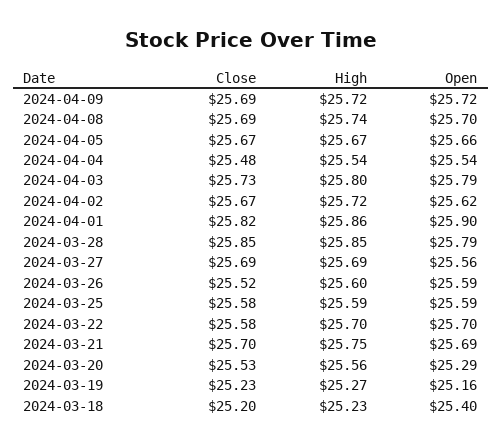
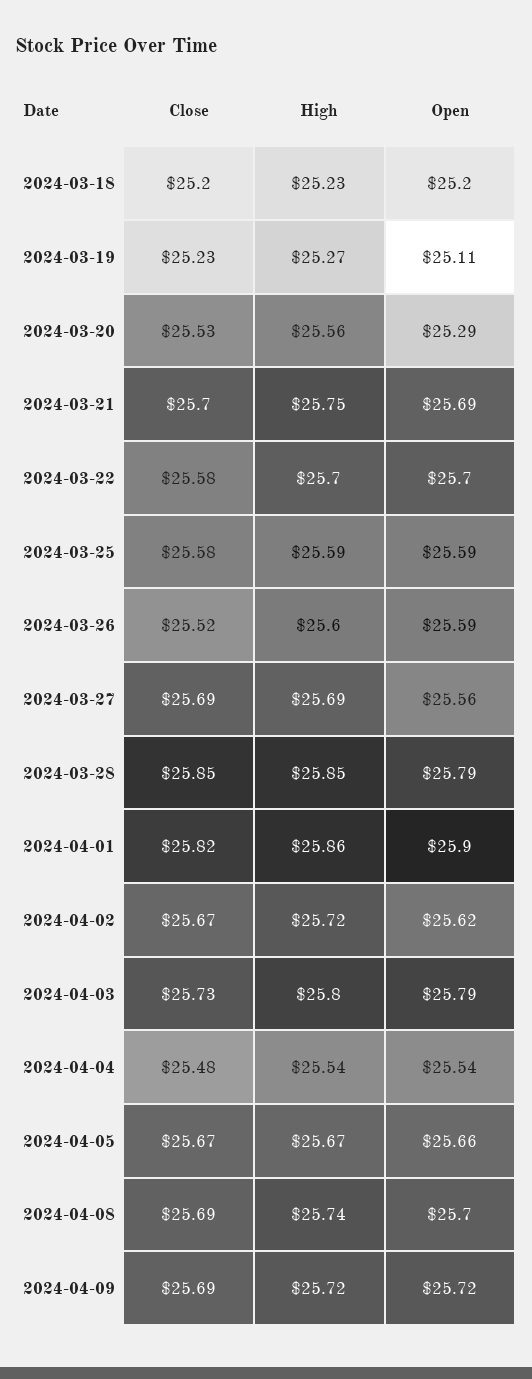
  {
    "Close": {
      "2024-04-09": 25.69,
      "2024-04-08": 25.69,
      "2024-04-05": 25.67,
      "2024-04-04": 25.48,
      "2024-04-03": 25.73,
      "2024-04-02": 25.67,
      "2024-04-01": 25.82,
      "2024-03-28": 25.85,
      "2024-03-27": 25.69,
      "2024-03-26": 25.52,
      "2024-03-25": 25.58,
      "2024-03-22": 25.58,
      "2024-03-21": 25.7,
      "2024-03-20": 25.53,
      "2024-03-19": 25.23,
      "2024-03-18": 25.2
    },
    "High": {
      "2024-04-09": 25.72,
      "2024-04-08": 25.74,
      "2024-04-05": 25.67,
      "2024-04-04": 25.54,
      "2024-04-03": 25.8,
      "2024-04-02": 25.72,
      "2024-04-01": 25.86,
      "2024-03-28": 25.85,
      "2024-03-27": 25.69,
      "2024-03-26": 25.6,
      "2024-03-25": 25.59,
      "2024-03-22": 25.7,
      "2024-03-21": 25.75,
      "2024-03-20": 25.56,
      "2024-03-19": 25.27,
      "2024-03-18": 25.23
    },
    "Open": {
      "2024-04-09": 25.72,
      "2024-04-08": 25.7,
      "2024-04-05": 25.66,
      "2024-04-04": 25.54,
      "2024-04-03": 25.79,
      "2024-04-02": 25.62,
      "2024-04-01": 25.9,
      "2024-03-28": 25.79,
      "2024-03-27": 25.56,
      "2024-03-26": 25.59,
      "2024-03-25": 25.59,
      "2024-03-22": 25.7,
      "2024-03-21": 25.69,
      "2024-03-20": 25.29,
-     "2024-03-19": 25.16,
+     "2024-03-19": 25.11,
-     "2024-03-18": 25.4
+     "2024-03-18": 25.2
    }
  }

